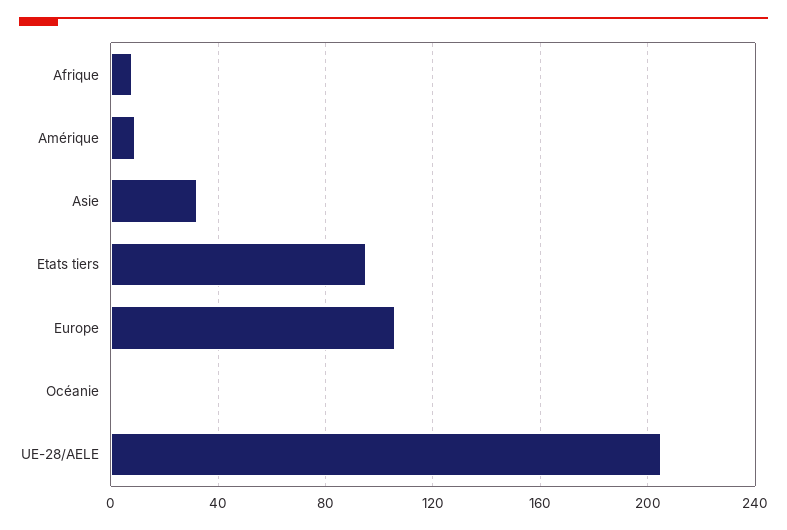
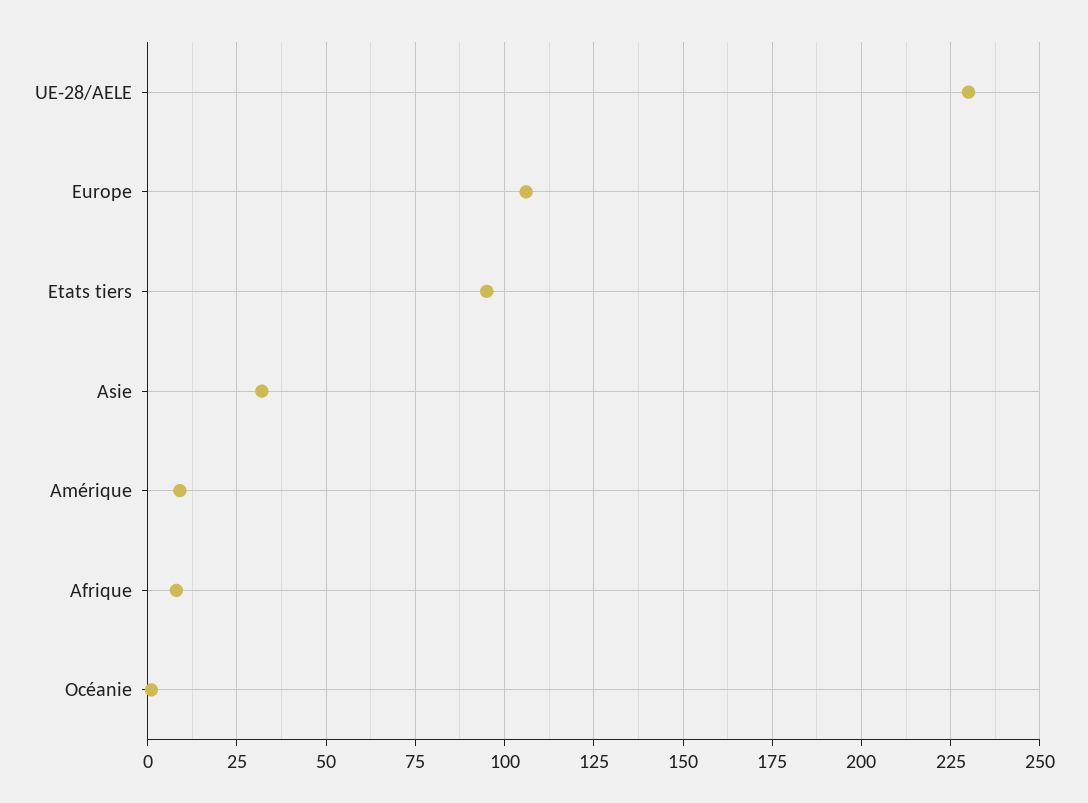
  {
    "Afrique": 10,
    "Amérique": 10,
    "Asie": 30,
    "Etats tiers": 95,
    "Europe": 105,
    "Océanie": 0,
-   "UE-28/AELE": 205
+   "UE-28/AELE": 230
  }

